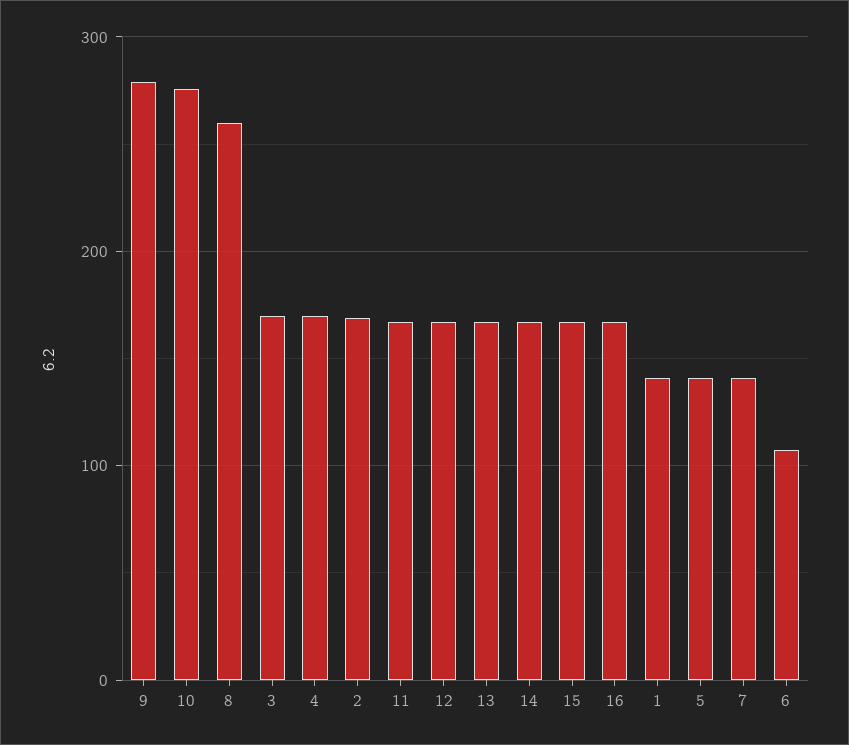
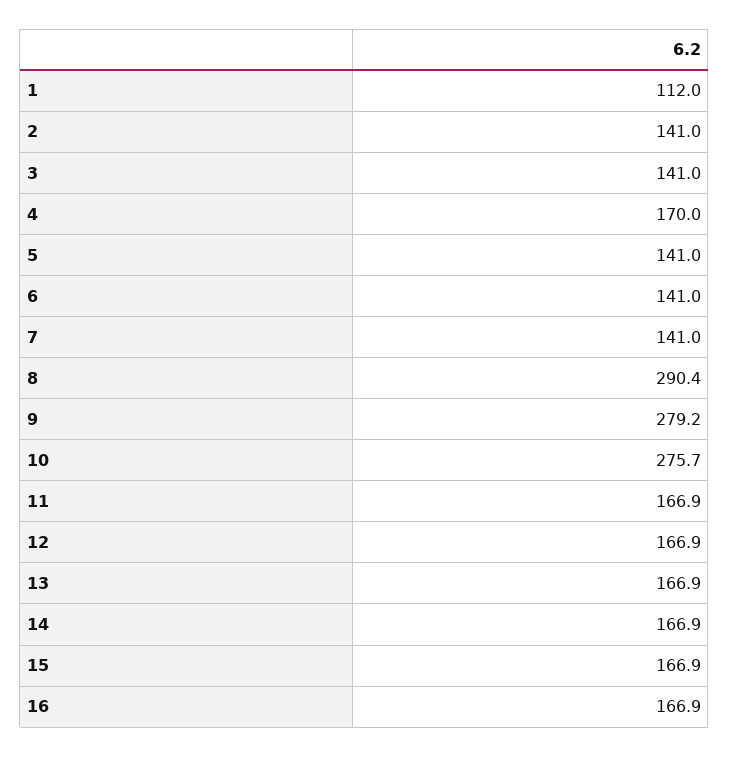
  {
    "9": 279.2,
    "10": 275.7,
-   "8": 260,
+   "8": 290.4,
-   "3": 170,
+   "3": 141,
    "4": 170,
-   "2": 170,
+   "2": 141,
    "11": 166.9,
    "12": 166.9,
    "13": 166.9,
    "14": 166.9,
    "15": 166.9,
    "16": 166.9,
-   "1": 140,
+   "1": 112,
    "5": 141,
    "7": 141,
-   "6": 110
+   "6": 141
  }

